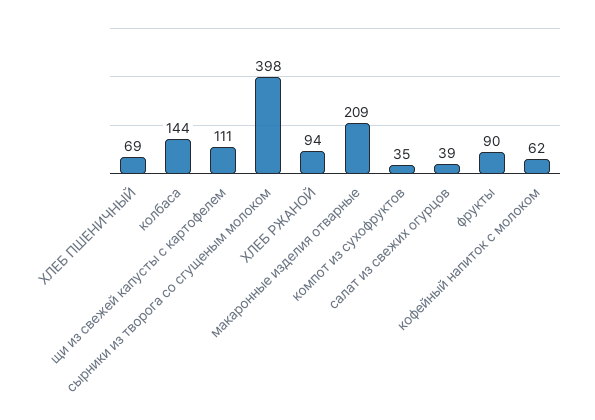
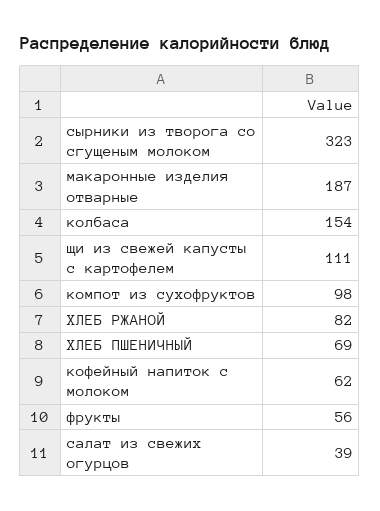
  {
    "ХЛЕБ ПШЕНИЧНЫЙ": 69,
-   "колбаса": 144,
+   "колбаса": 154,
    "щи из свежей капусты с картофелем": 111,
-   "сырники из творога со сгущеным молоком": 398,
+   "сырники из творога со сгущеным молоком": 323,
-   "ХЛЕБ РЖАНОЙ": 94,
+   "ХЛЕБ РЖАНОЙ": 82,
-   "макаронные изделия отварные": 209,
+   "макаронные изделия отварные": 187,
-   "компот из сухофруктов": 35,
+   "компот из сухофруктов": 98,
    "салат из свежих огурцов": 39,
-   "фрукты": 90,
+   "фрукты": 56,
    "кофейный напиток с молоком": 62
  }

